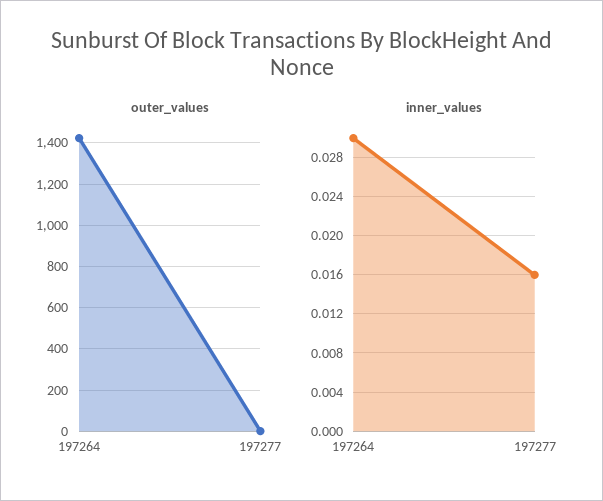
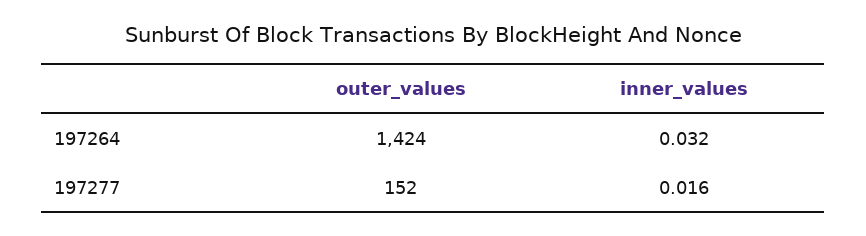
  {
    "outer_values": {
      "197264": 1424,
-     "197277": 0
+     "197277": 152
    },
    "inner_values": {
-     "197264": 0.03,
+     "197264": 0.032,
      "197277": 0.016
    }
  }

